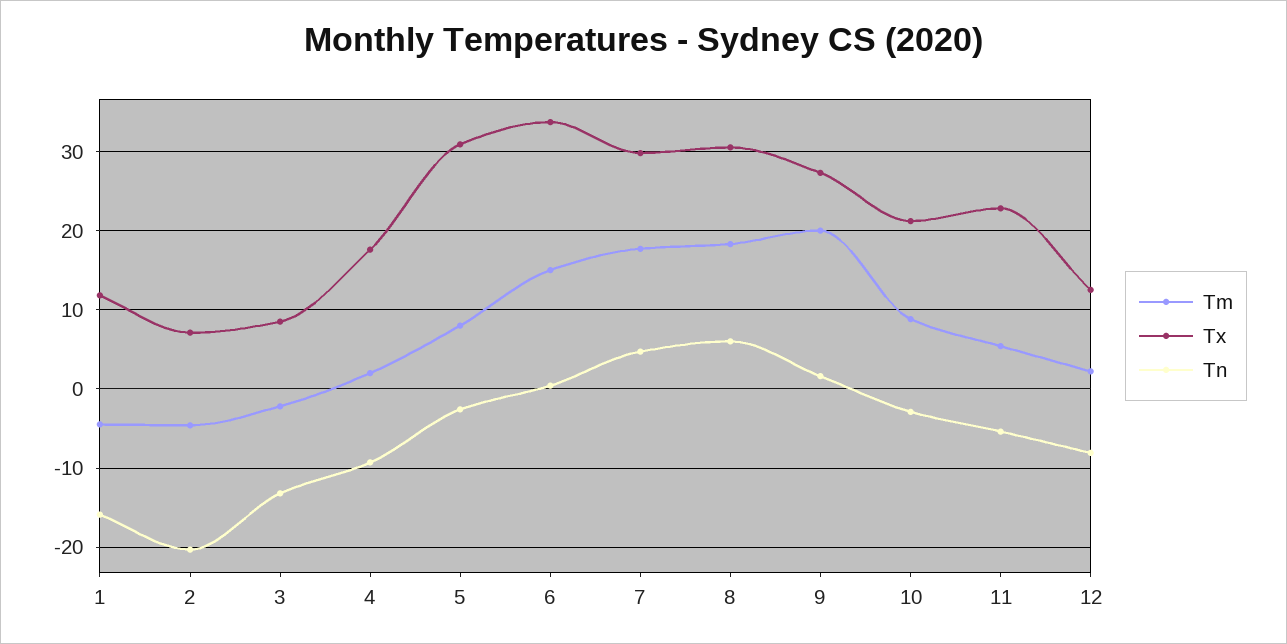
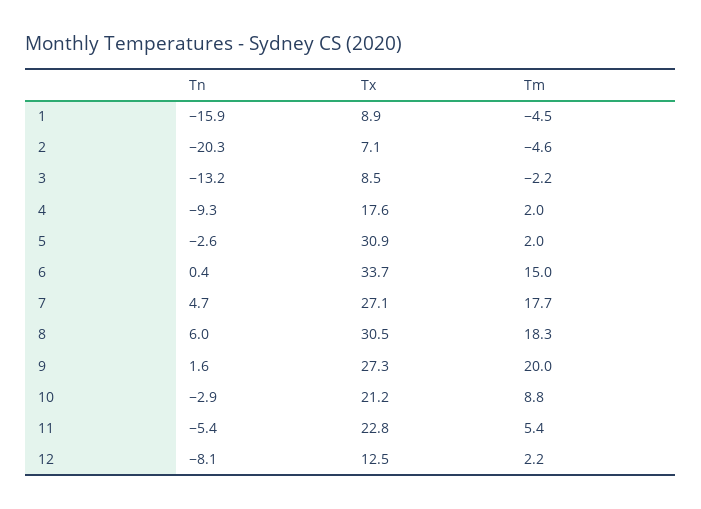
  {
    "Tm": {
      "1": -4.5,
      "2": -4.6,
      "3": -2.2,
      "4": 2,
-     "5": 8,
+     "5": 2,
      "6": 15,
      "7": 17.7,
      "8": 18.3,
      "9": 20,
      "10": 8.8,
      "11": 5.4,
      "12": 2.2
    },
    "Tx": {
-     "1": 12,
+     "1": 8.9,
      "2": 7.1,
      "3": 8.5,
      "4": 17.6,
      "5": 30.9,
      "6": 33.7,
-     "7": 30,
+     "7": 27.1,
      "8": 30.5,
      "9": 27.3,
      "10": 21.2,
      "11": 22.8,
      "12": 12.5
    },
    "Tn": {
      "1": -15.9,
      "2": -20.3,
      "3": -13.2,
      "4": -9.3,
      "5": -2.6,
      "6": 0.4,
      "7": 4.7,
      "8": 6,
      "9": 1.6,
      "10": -2.9,
      "11": -5.4,
      "12": -8.1
    }
  }

